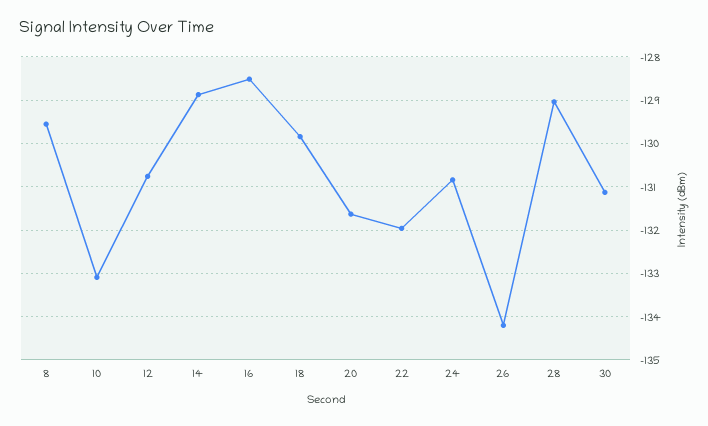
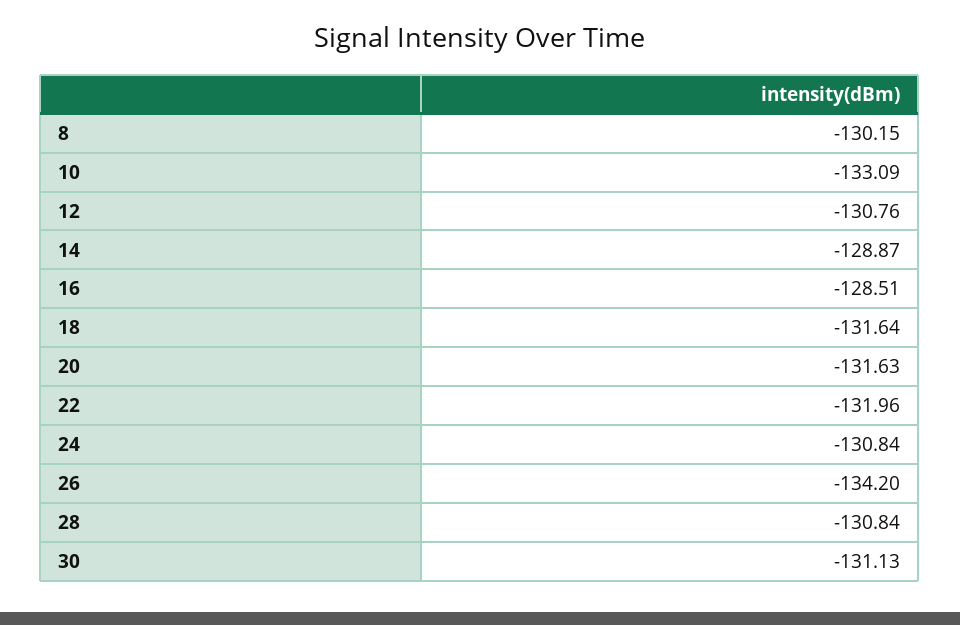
  {
-   "8": -129.6,
+   "8": -130.15,
    "10": -133.09,
    "12": -130.76,
    "14": -128.87,
    "16": -128.51,
-   "18": -129.8,
+   "18": -131.64,
    "20": -131.63,
    "22": -131.96,
    "24": -130.84,
    "26": -134.2,
-   "28": -129,
+   "28": -130.84,
    "30": -131.13
  }

